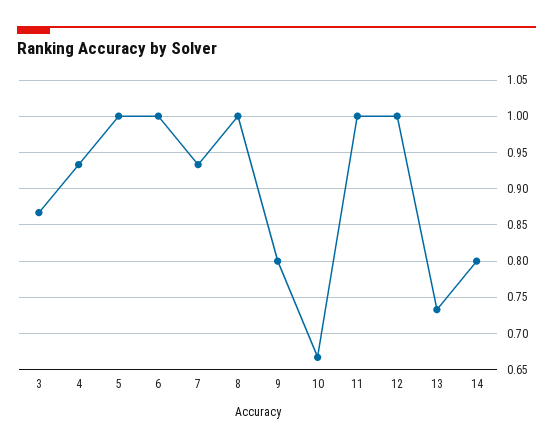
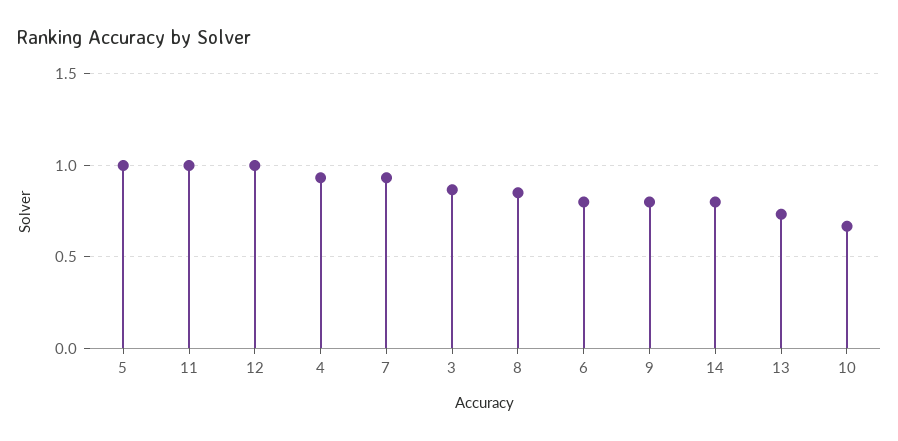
  {
    "3": 0.87,
    "4": 0.93,
    "5": 1,
-   "6": 1,
+   "6": 0.8,
    "7": 0.93,
-   "8": 1,
+   "8": 0.85,
    "9": 0.8,
    "10": 0.67,
    "11": 1,
    "12": 1,
    "13": 0.73,
    "14": 0.8
  }

